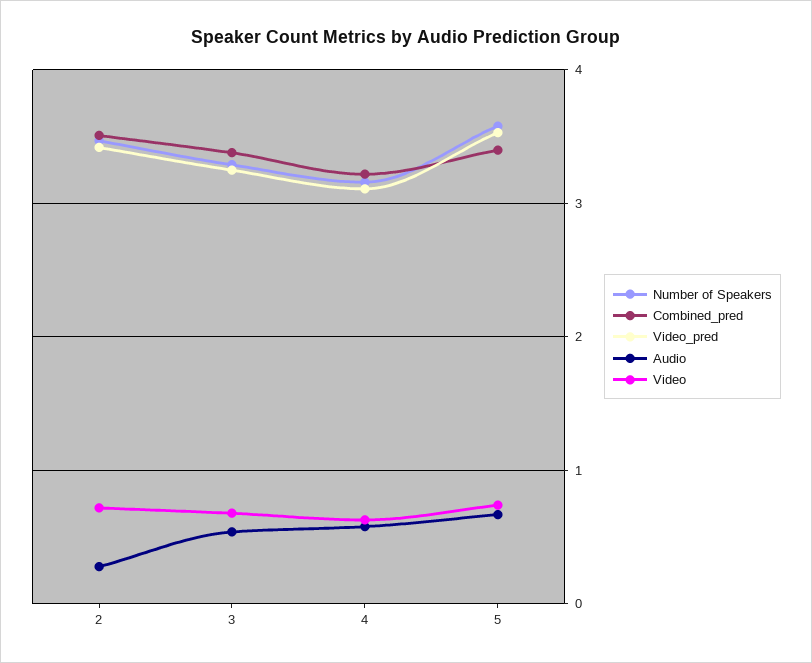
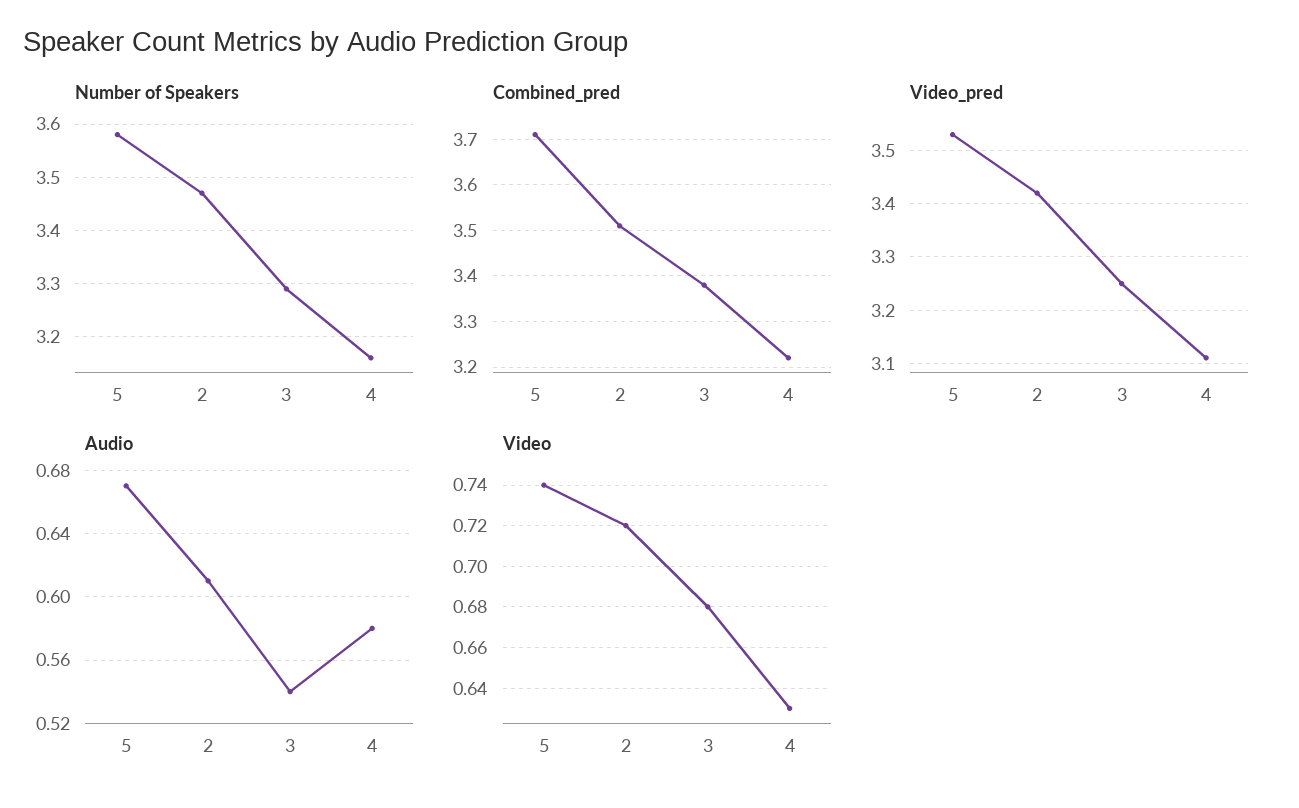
  {
    "Number of Speakers": {
      "2": 3.45,
      "3": 3.3,
      "4": 3.15,
      "5": 3.6
    },
    "Combined_pred": {
      "2": 3.5,
      "3": 3.4,
      "4": 3.2,
-     "5": 3.4
+     "5": 3.7
    },
    "Video_pred": {
      "2": 3.4,
      "3": 3.25,
      "4": 3.1,
      "5": 3.55
    },
    "Audio": {
-     "2": 0.3,
+     "2": 0.61,
      "3": 0.54,
      "4": 0.58,
      "5": 0.67
    },
    "Video": {
      "2": 0.72,
      "3": 0.68,
      "4": 0.63,
      "5": 0.74
    }
  }

